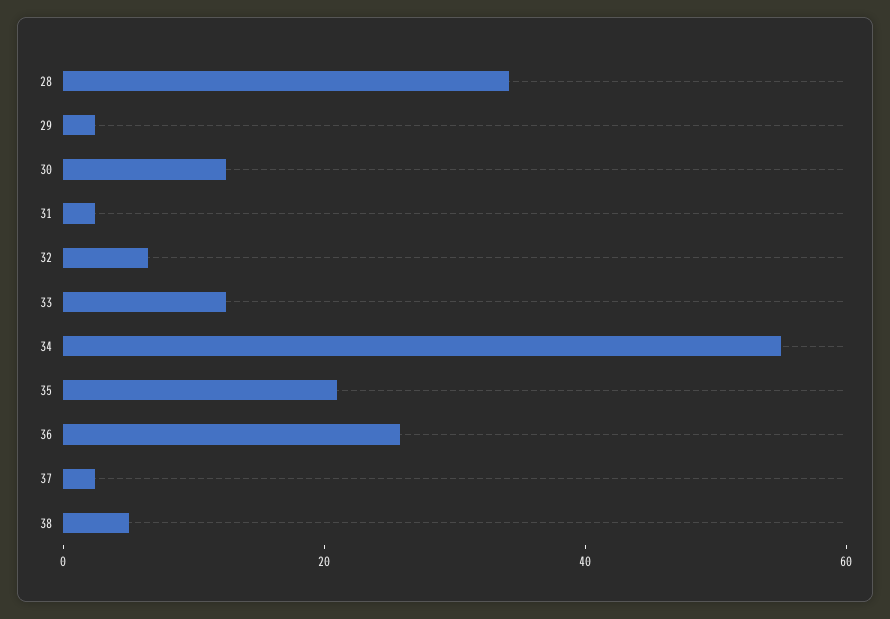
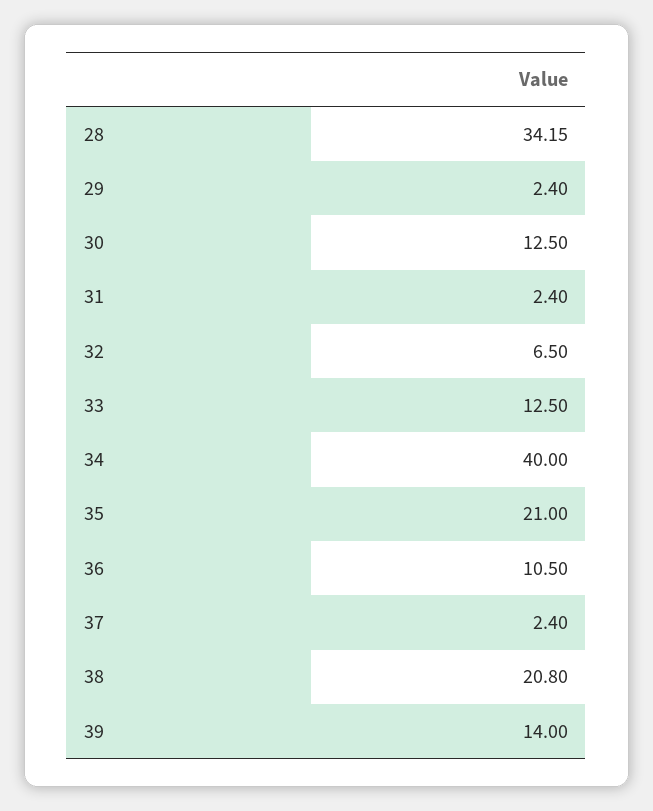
  {
    "28": 34.15,
    "29": 2.4,
    "30": 12.5,
    "31": 2.4,
    "32": 6.5,
    "33": 12.5,
-   "34": 55,
+   "34": 40,
    "35": 21,
-   "36": 25,
+   "36": 10.5,
    "37": 2.4,
-   "38": 5
+   "38": 20.8,
+   "39": 14
  }

